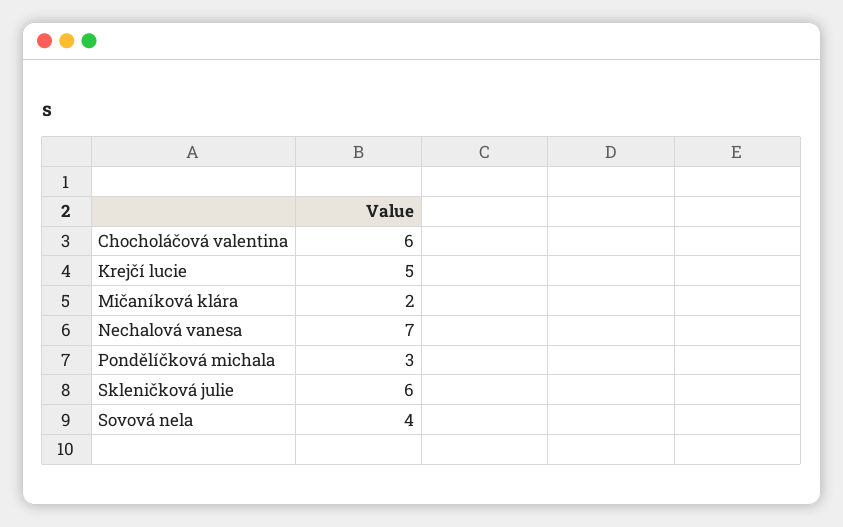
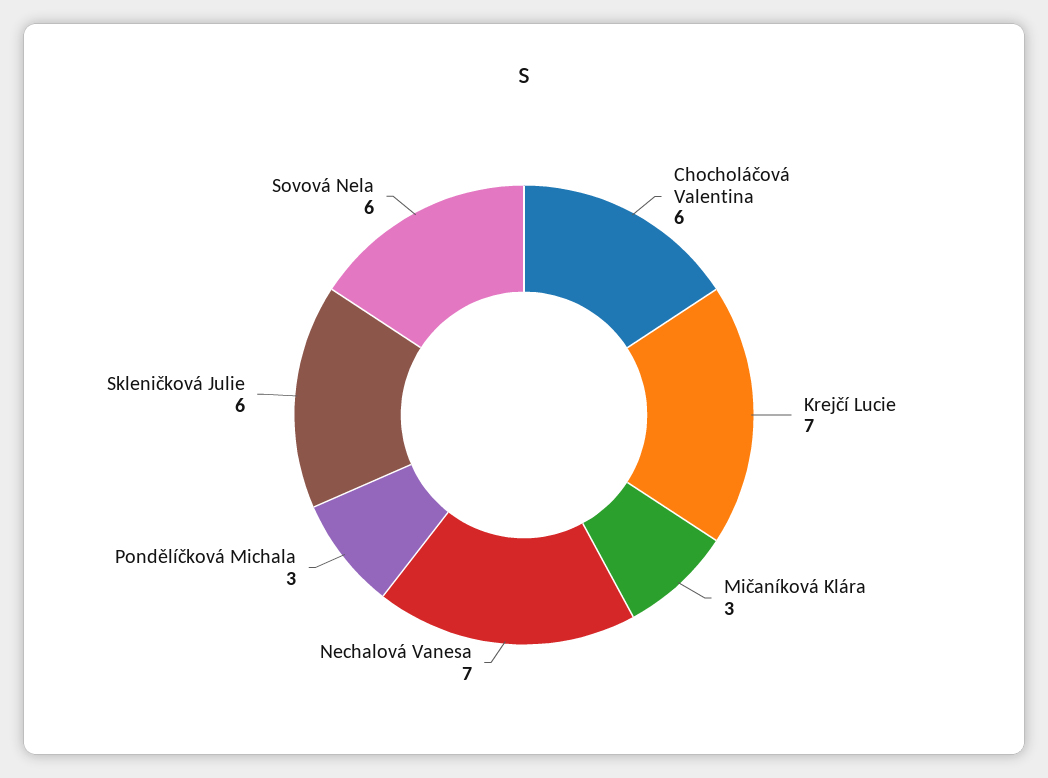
  {
    "Chocholáčová valentina": 6,
-   "Krejčí lucie": 5,
+   "Krejčí lucie": 7,
-   "Mičaníková klára": 2,
+   "Mičaníková klára": 3,
    "Nechalová vanesa": 7,
    "Pondělíčková michala": 3,
    "Skleničková julie": 6,
-   "Sovová nela": 4
+   "Sovová nela": 6
  }

